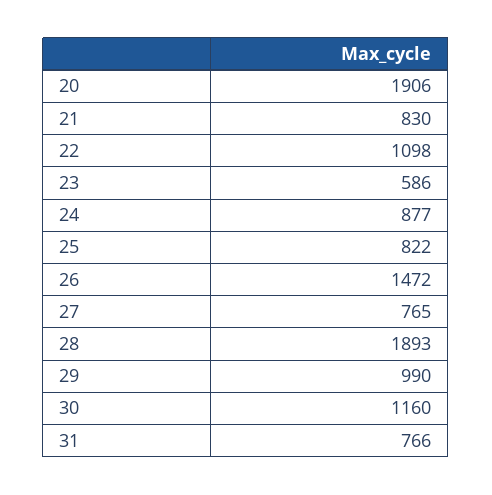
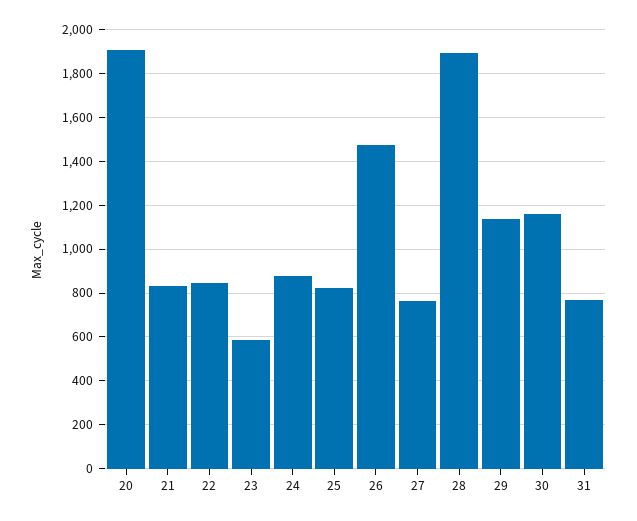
  {
    "20": 1906,
    "21": 830,
-   "22": 1098,
+   "22": 850,
    "23": 586,
    "24": 877,
    "25": 822,
    "26": 1472,
    "27": 765,
    "28": 1893,
-   "29": 990,
+   "29": 1150,
    "30": 1160,
    "31": 766
  }

